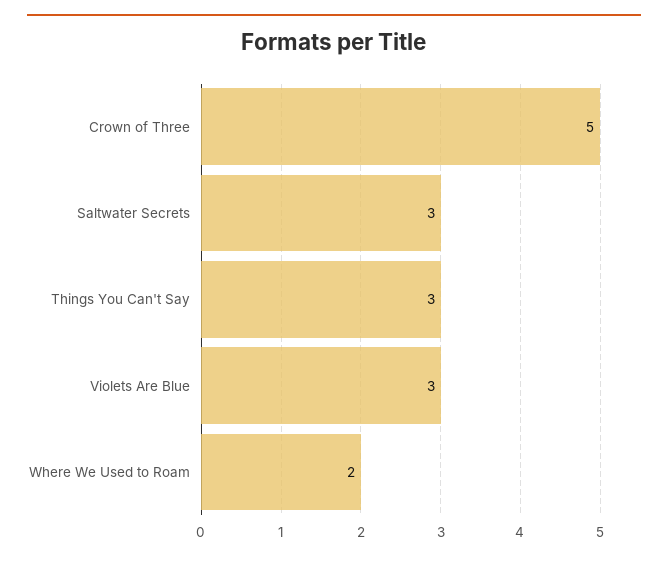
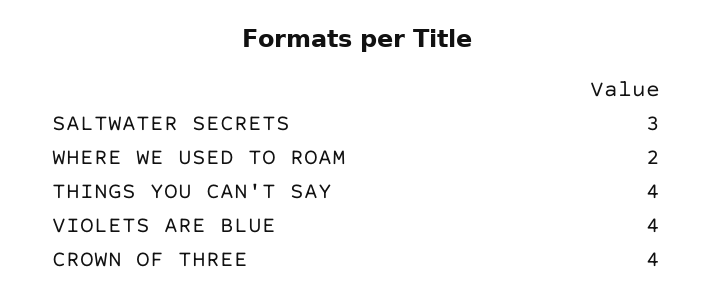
  {
-   "Crown of Three": 5,
+   "Crown of Three": 4,
    "Saltwater Secrets": 3,
-   "Things You Can't Say": 3,
+   "Things You Can't Say": 4,
-   "Violets Are Blue": 3,
+   "Violets Are Blue": 4,
    "Where We Used to Roam": 2
  }

